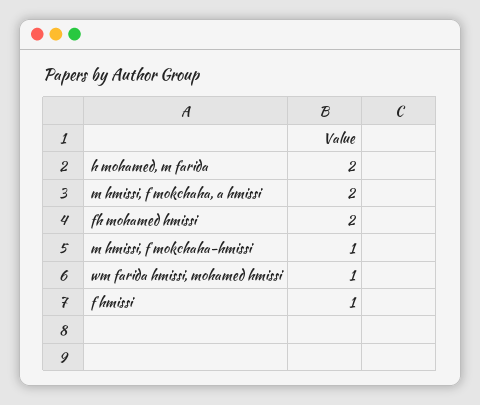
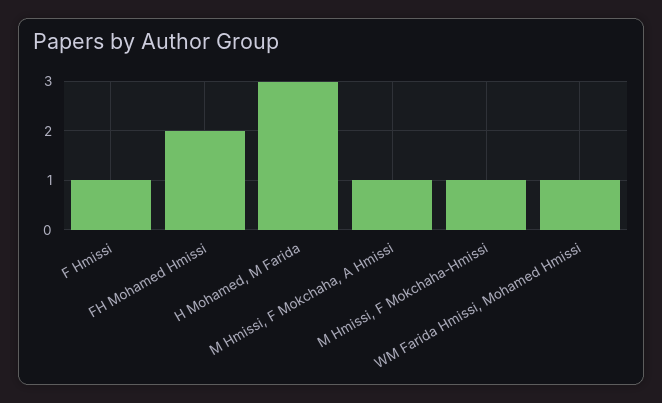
  {
-   "h mohamed, m farida": 2,
+   "h mohamed, m farida": 3,
-   "m hmissi, f mokchaha, a hmissi": 2,
+   "m hmissi, f mokchaha, a hmissi": 1,
    "fh mohamed hmissi": 2,
    "m hmissi, f mokchaha-hmissi": 1,
    "wm farida hmissi, mohamed hmissi": 1,
    "f hmissi": 1
  }

